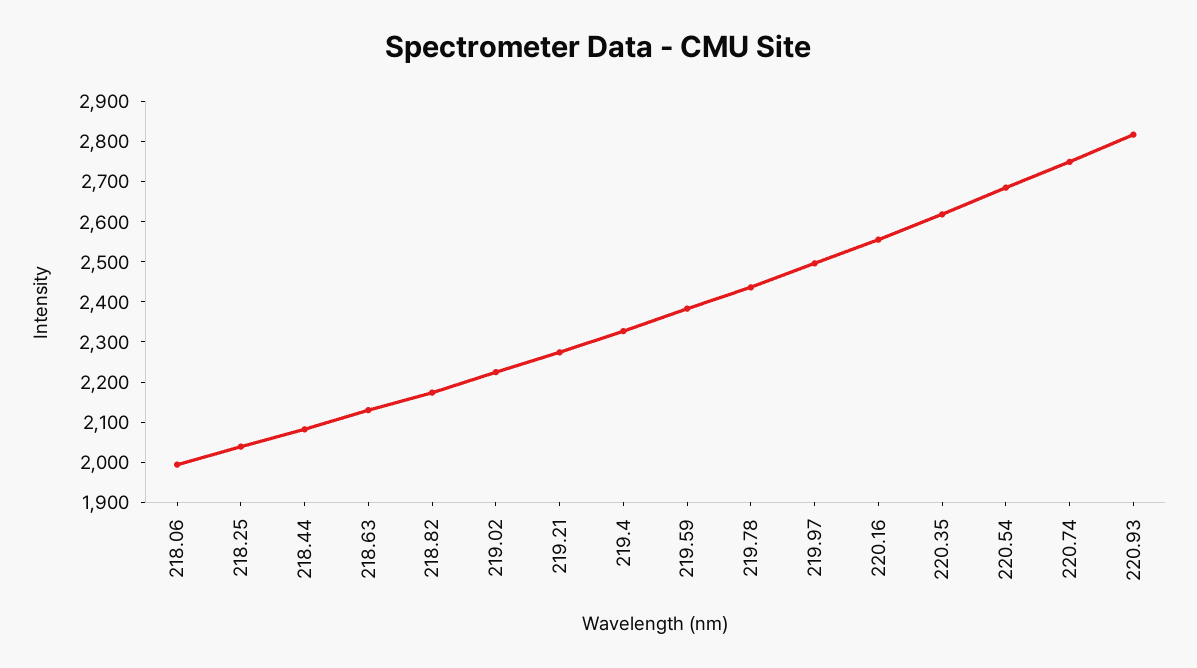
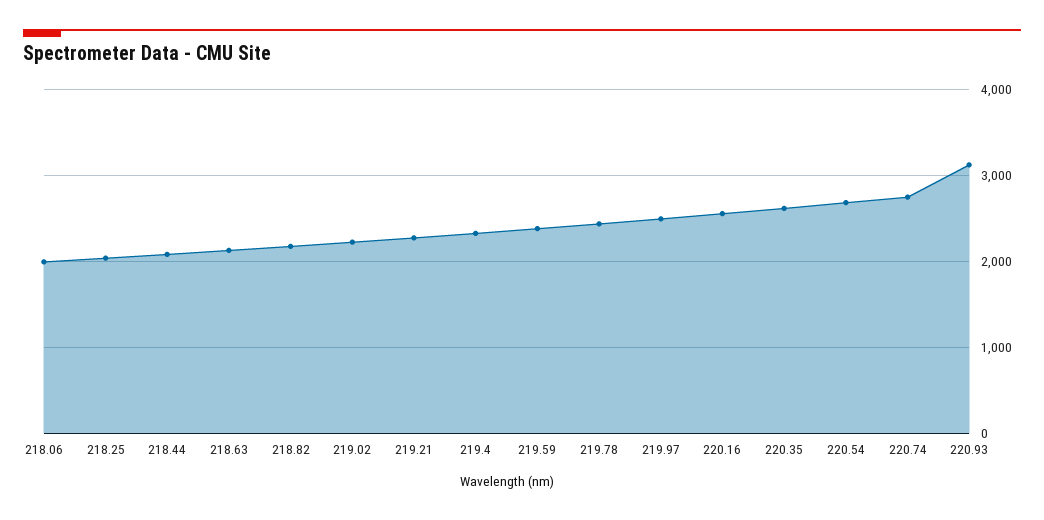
  {
    "218.06": 2000,
    "218.25": 2040,
    "218.44": 2080,
    "218.63": 2140,
    "218.82": 2180,
    "219.02": 2220,
    "219.21": 2280,
    "219.4": 2320,
    "219.59": 2380,
    "219.78": 2440,
    "219.97": 2500,
    "220.16": 2560,
    "220.35": 2620,
    "220.54": 2680,
    "220.74": 2740,
-   "220.93": 2820
+   "220.93": 3100
  }

